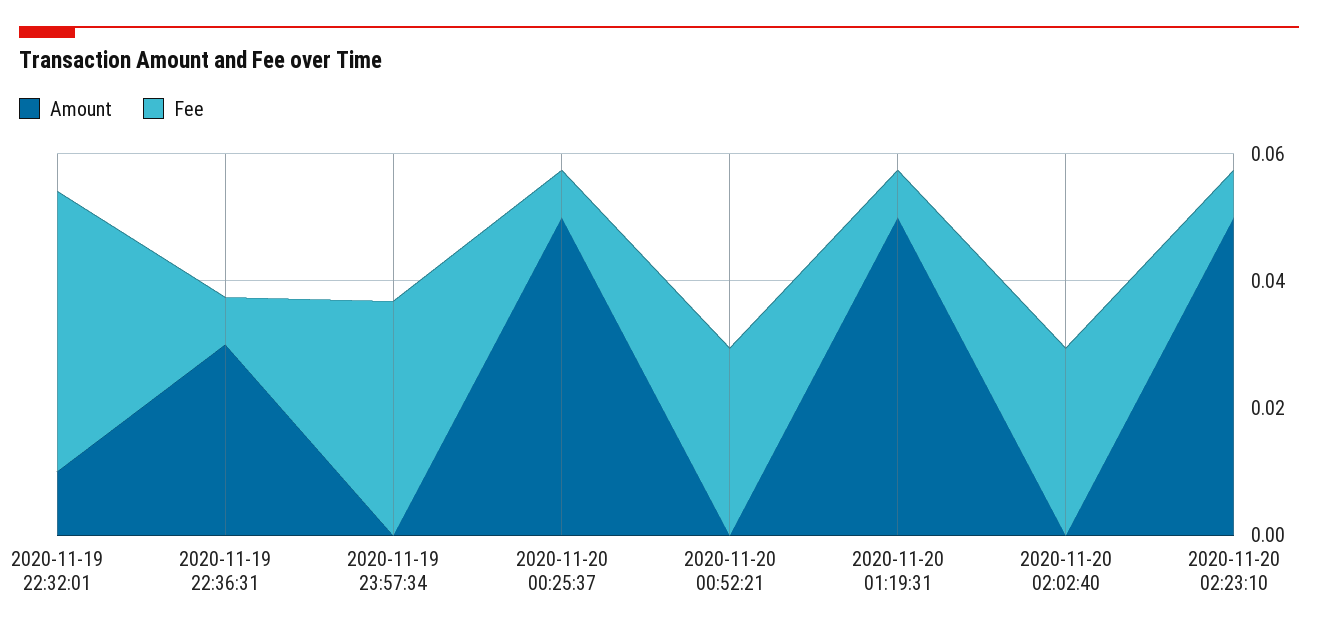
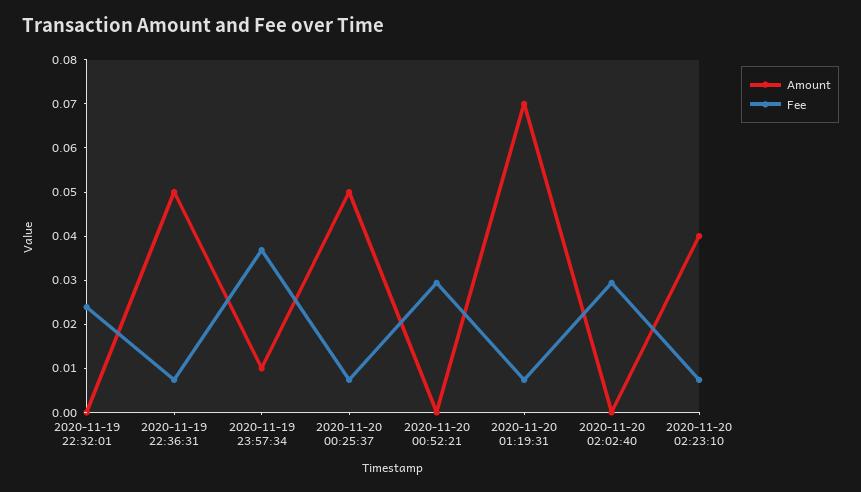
  {
    "Amount": {
-     "2020-11-19 22:32:01": 0.01,
+     "2020-11-19 22:32:01": 0,
-     "2020-11-19 22:36:31": 0.03,
+     "2020-11-19 22:36:31": 0.05,
-     "2020-11-19 23:57:34": 0,
+     "2020-11-19 23:57:34": 0.01,
      "2020-11-20 00:25:37": 0.05,
      "2020-11-20 00:52:21": 0,
-     "2020-11-20 01:19:31": 0.05,
+     "2020-11-20 01:19:31": 0.07,
      "2020-11-20 02:02:40": 0,
-     "2020-11-20 02:23:10": 0.05
+     "2020-11-20 02:23:10": 0.04
    },
    "Fee": {
-     "2020-11-19 22:32:01": 0.045,
+     "2020-11-19 22:32:01": 0.024,
      "2020-11-19 22:36:31": 0.008,
      "2020-11-19 23:57:34": 0.036,
      "2020-11-20 00:25:37": 0.008,
      "2020-11-20 00:52:21": 0.03,
      "2020-11-20 01:19:31": 0.008,
      "2020-11-20 02:02:40": 0.03,
      "2020-11-20 02:23:10": 0.008
    }
  }

